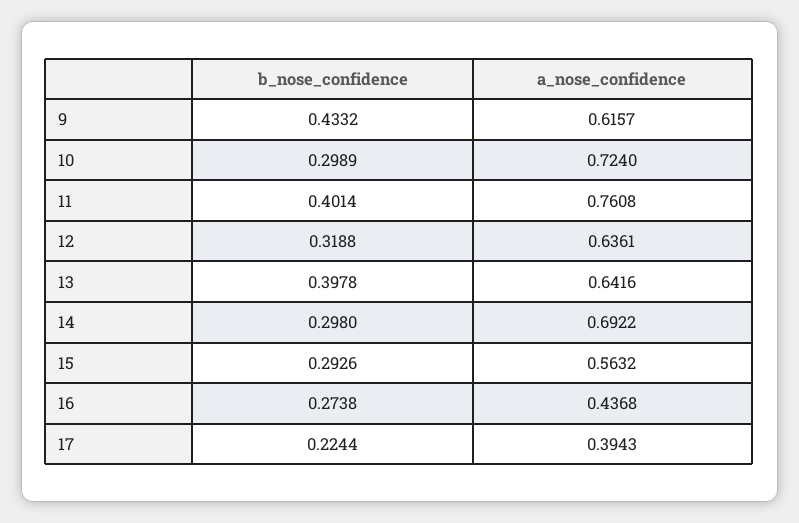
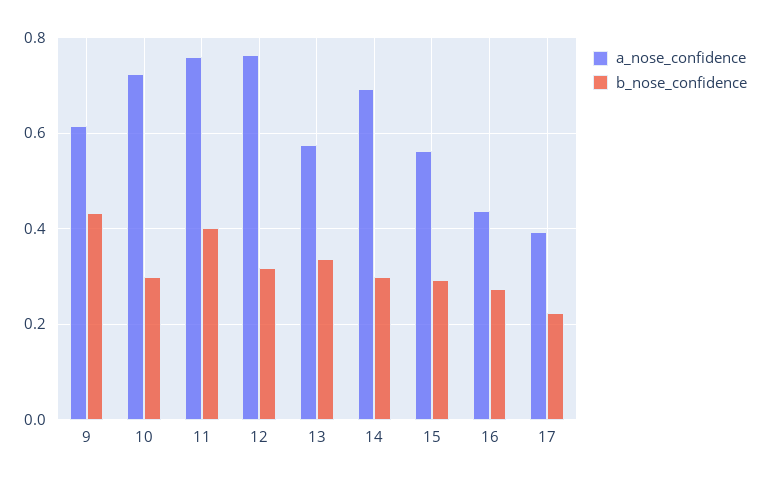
  {
    "b_nose_confidence": {
      "9": 0.4332,
      "10": 0.2989,
      "11": 0.4014,
      "12": 0.3188,
-     "13": 0.3978,
+     "13": 0.34,
      "14": 0.298,
      "15": 0.2926,
      "16": 0.2738,
      "17": 0.2244
    },
    "a_nose_confidence": {
      "9": 0.6157,
      "10": 0.724,
      "11": 0.7608,
-     "12": 0.6361,
+     "12": 0.76,
-     "13": 0.6416,
+     "13": 0.58,
      "14": 0.6922,
      "15": 0.5632,
      "16": 0.4368,
      "17": 0.3943
    }
  }

